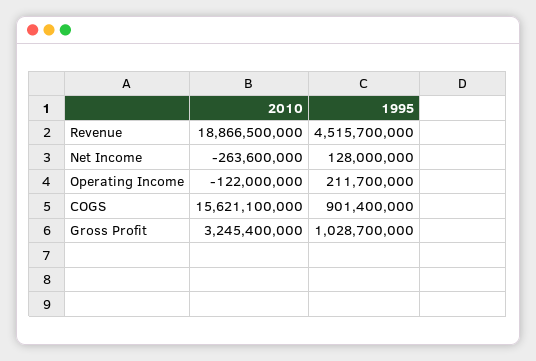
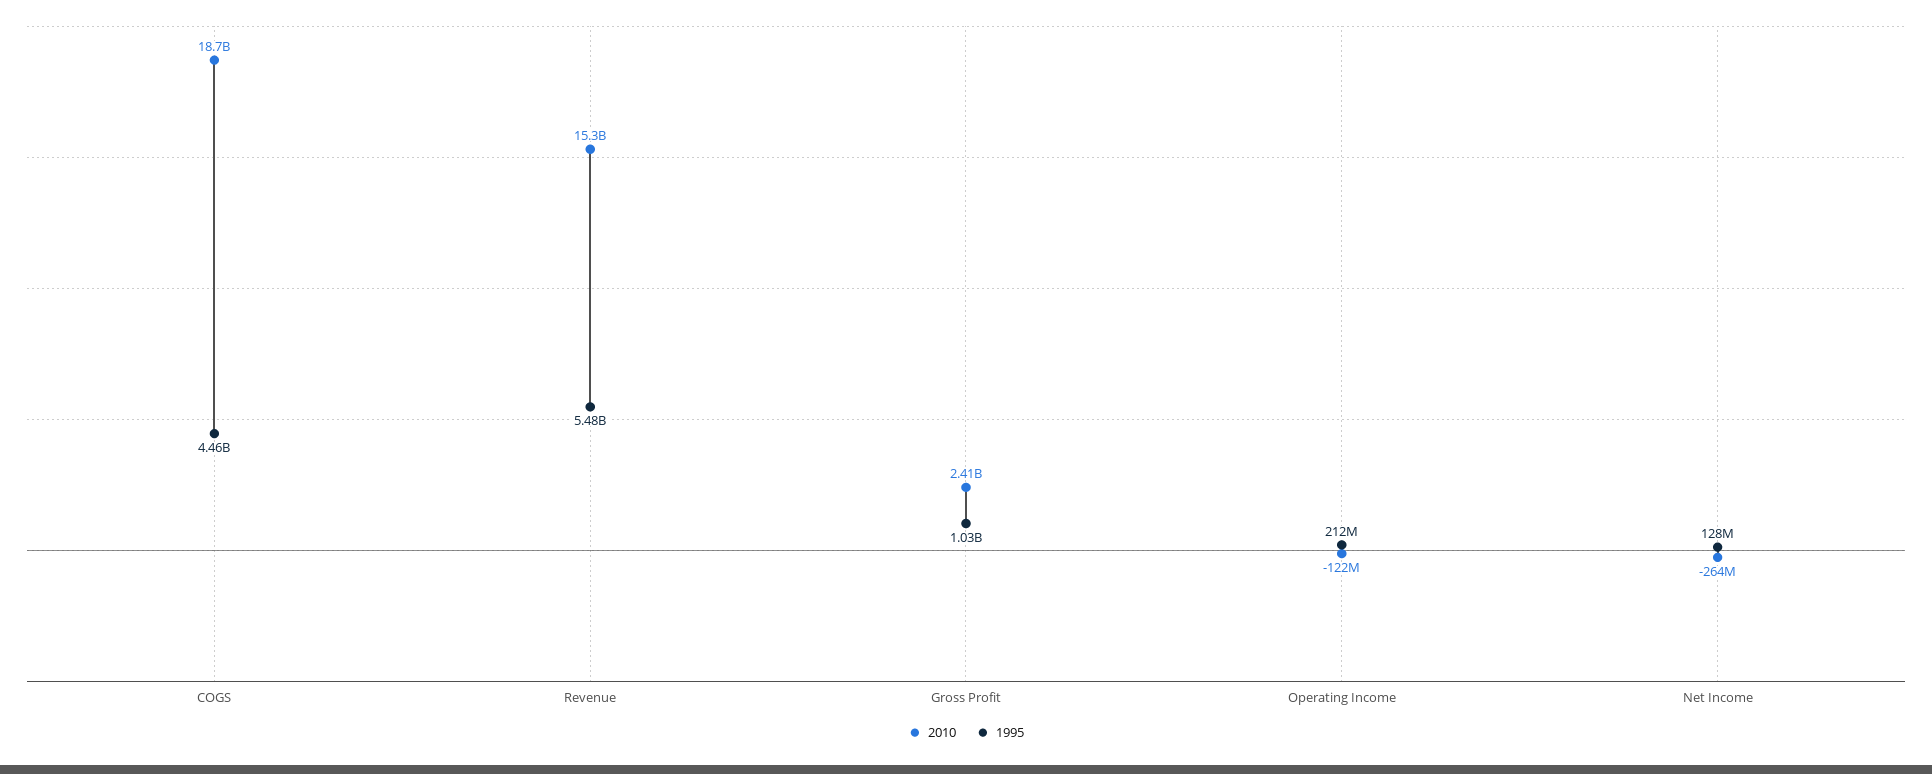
  {
    "2010": {
-     "Revenue": 18866500000,
+     "Revenue": 15300000000,
      "Net Income": -263600000,
      "Operating Income": -122000000,
-     "COGS": 15621100000,
+     "COGS": 18700000000,
-     "Gross Profit": 3245400000
+     "Gross Profit": 2410000000
    },
    "1995": {
-     "Revenue": 4515700000,
+     "Revenue": 5480000000,
      "Net Income": 128000000,
      "Operating Income": 211700000,
-     "COGS": 901400000,
+     "COGS": 4460000000,
      "Gross Profit": 1028700000
    }
  }

